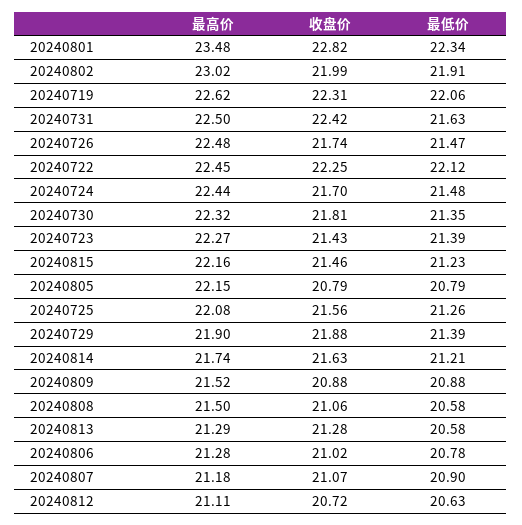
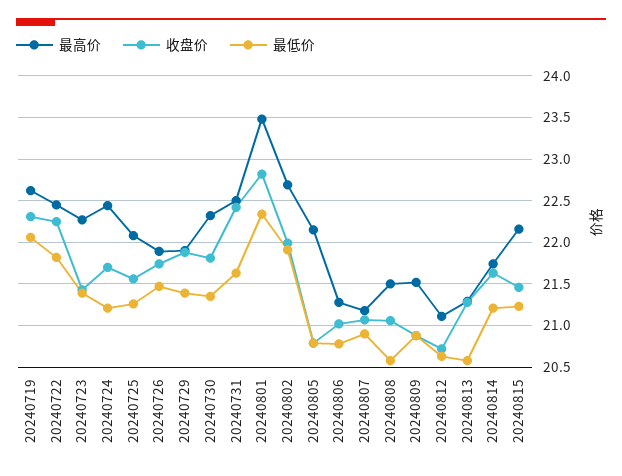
  {
    "最高价": {
      "20240801": 23.48,
-     "20240802": 23.02,
+     "20240802": 22.7,
      "20240719": 22.62,
      "20240731": 22.5,
-     "20240726": 22.48,
+     "20240726": 21.9,
      "20240722": 22.45,
      "20240724": 22.44,
      "20240730": 22.32,
      "20240723": 22.27,
      "20240815": 22.16,
      "20240805": 22.15,
      "20240725": 22.08,
      "20240729": 21.9,
      "20240814": 21.74,
      "20240809": 21.52,
      "20240808": 21.5,
      "20240813": 21.29,
      "20240806": 21.28,
      "20240807": 21.18,
      "20240812": 21.11
    },
    "收盘价": {
      "20240801": 22.82,
      "20240802": 21.99,
      "20240719": 22.31,
      "20240731": 22.42,
      "20240726": 21.74,
      "20240722": 22.25,
      "20240724": 21.7,
      "20240730": 21.81,
      "20240723": 21.43,
      "20240815": 21.46,
      "20240805": 20.79,
      "20240725": 21.56,
      "20240729": 21.88,
      "20240814": 21.63,
      "20240809": 20.88,
      "20240808": 21.06,
      "20240813": 21.28,
      "20240806": 21.02,
      "20240807": 21.07,
      "20240812": 20.72
    },
    "最低价": {
      "20240801": 22.34,
      "20240802": 21.91,
      "20240719": 22.06,
      "20240731": 21.63,
      "20240726": 21.47,
-     "20240722": 22.12,
+     "20240722": 21.8,
-     "20240724": 21.48,
+     "20240724": 21.2,
      "20240730": 21.35,
      "20240723": 21.39,
      "20240815": 21.23,
      "20240805": 20.79,
      "20240725": 21.26,
      "20240729": 21.39,
      "20240814": 21.21,
      "20240809": 20.88,
      "20240808": 20.58,
      "20240813": 20.58,
      "20240806": 20.78,
      "20240807": 20.9,
      "20240812": 20.63
    }
  }

